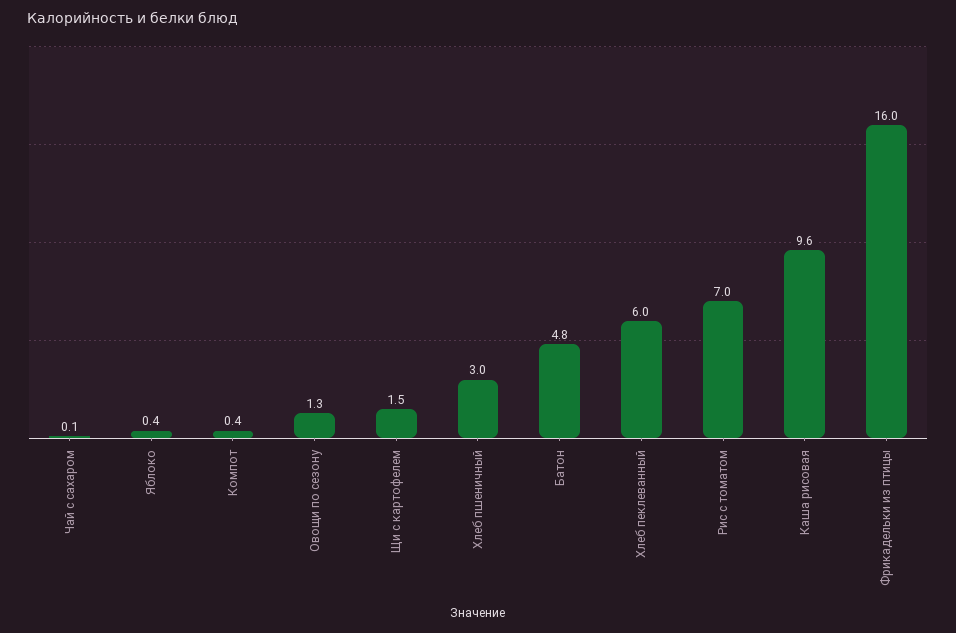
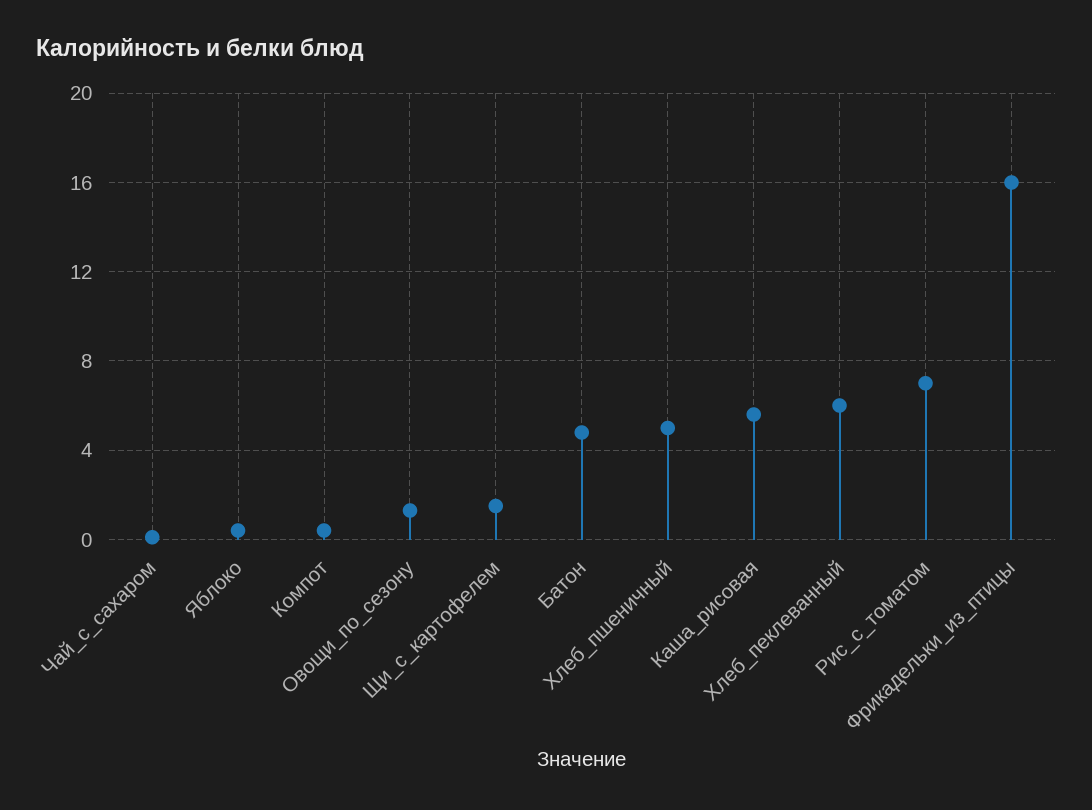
  {
    "Чай с сахаром": 0.1,
    "Яблоко": 0.4,
    "Компот": 0.4,
    "Овощи по сезону": 1.3,
    "Щи с картофелем": 1.5,
-   "Хлеб пшеничный": 3,
+   "Хлеб пшеничный": 5,
    "Батон": 4.8,
    "Хлеб пеклеванный": 6,
    "Рис с томатом": 7,
-   "Каша рисовая": 9.6,
+   "Каша рисовая": 5.5,
    "Фрикадельки из птицы": 16
  }

